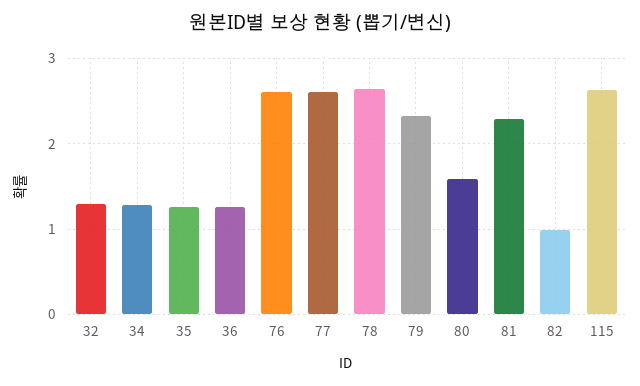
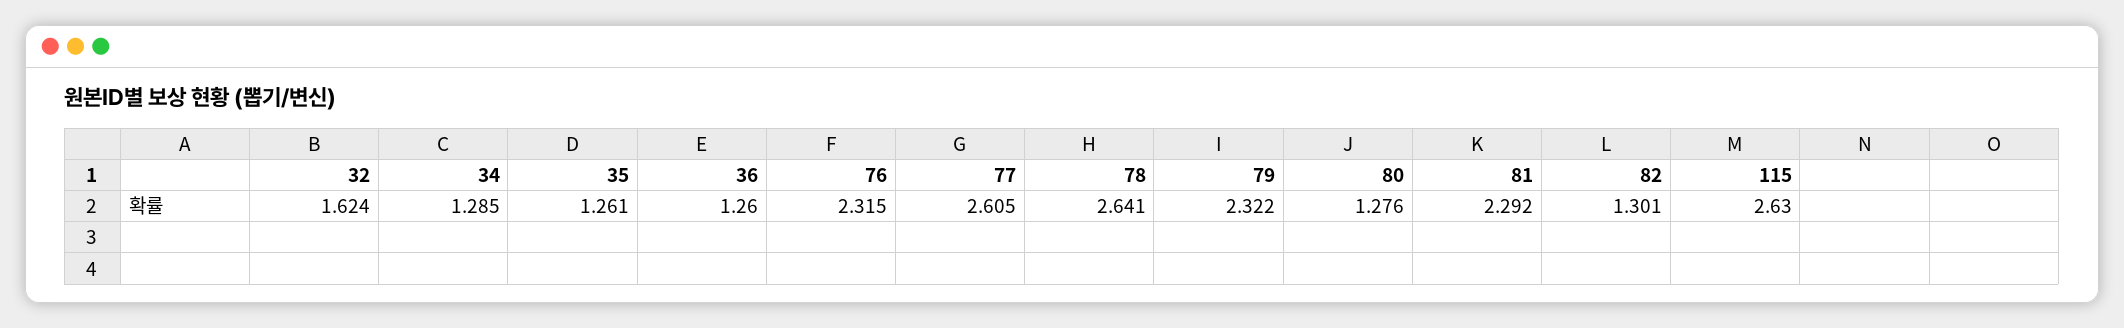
  {
-   "32": 1.3,
+   "32": 1.624,
    "34": 1.285,
    "35": 1.261,
    "36": 1.26,
-   "76": 2.6,
+   "76": 2.315,
    "77": 2.605,
    "78": 2.641,
    "79": 2.322,
-   "80": 1.6,
+   "80": 1.276,
    "81": 2.292,
-   "82": 1,
+   "82": 1.301,
    "115": 2.63
  }

